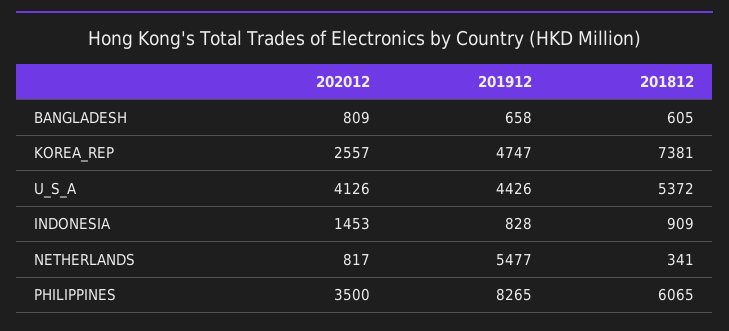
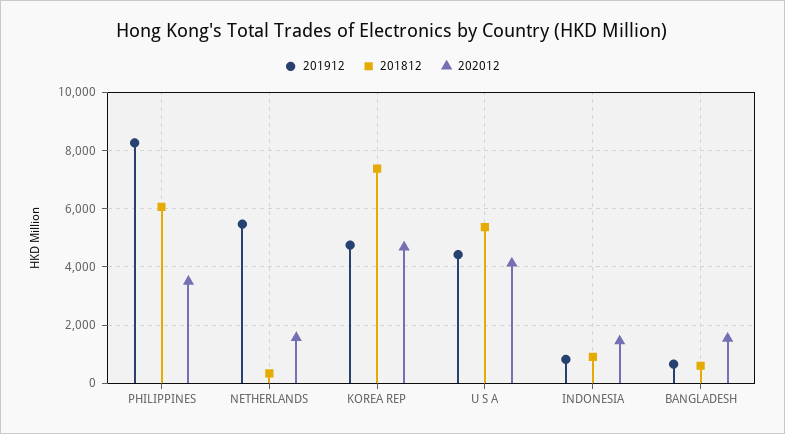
  {
    "202012": {
-     "BANGLADESH": 809,
+     "BANGLADESH": 1500,
-     "KOREA_REP": 2557,
+     "KOREA_REP": 4750,
      "U_S_A": 4126,
      "INDONESIA": 1453,
-     "NETHERLANDS": 817,
+     "NETHERLANDS": 1500,
      "PHILIPPINES": 3500
    },
    "201912": {
      "BANGLADESH": 658,
      "KOREA_REP": 4747,
      "U_S_A": 4426,
      "INDONESIA": 828,
      "NETHERLANDS": 5477,
      "PHILIPPINES": 8265
    },
    "201812": {
      "BANGLADESH": 605,
      "KOREA_REP": 7381,
      "U_S_A": 5372,
      "INDONESIA": 909,
      "NETHERLANDS": 341,
      "PHILIPPINES": 6065
    }
  }

